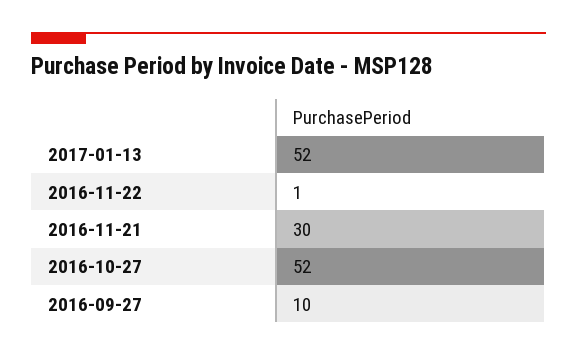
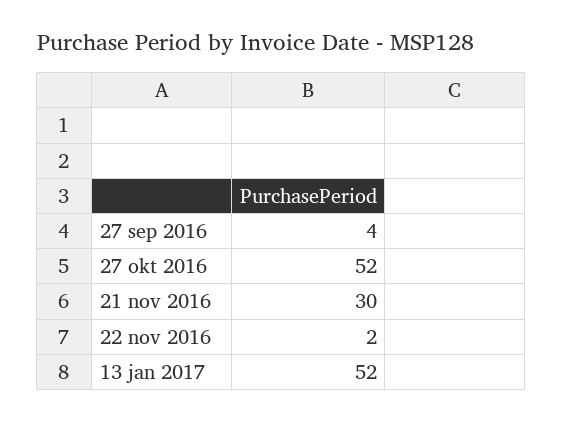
  {
    "2017-01-13": 52,
-   "2016-11-22": 1,
+   "2016-11-22": 2,
    "2016-11-21": 30,
    "2016-10-27": 52,
-   "2016-09-27": 10
+   "2016-09-27": 4
  }

